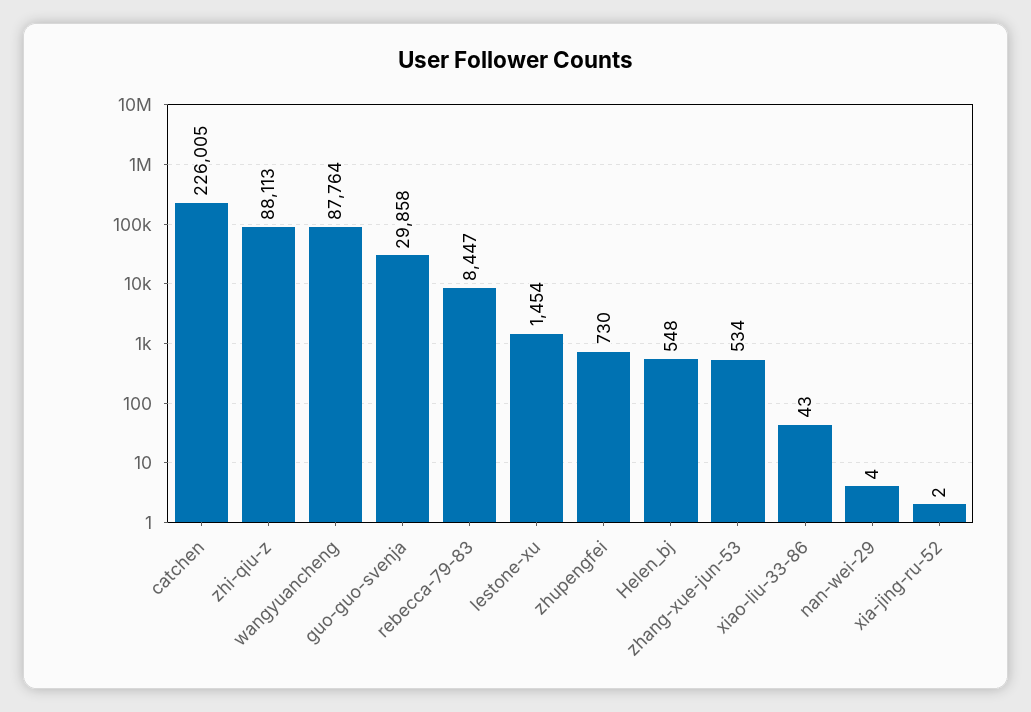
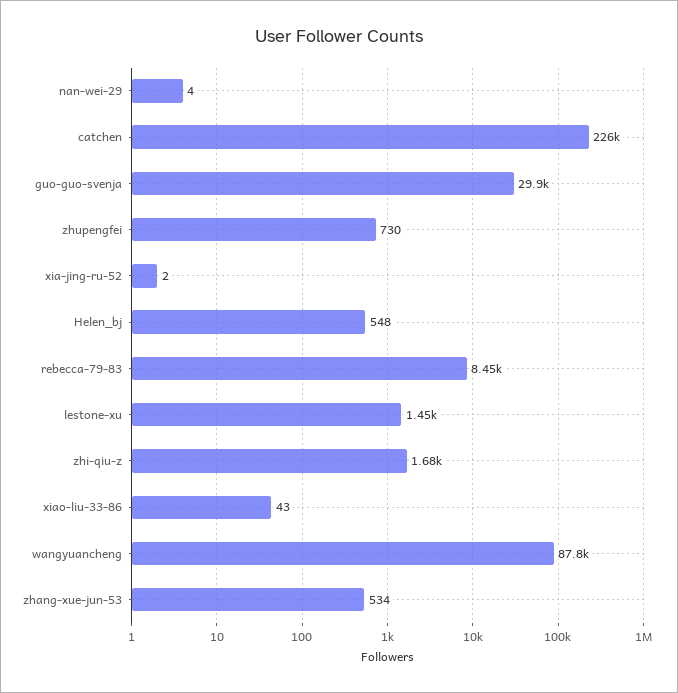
  {
    "catchen": 226005,
-   "zhi-qiu-z": 88113,
+   "zhi-qiu-z": 1680,
    "wangyuancheng": 87764,
    "guo-guo-svenja": 29858,
    "rebecca-79-83": 8447,
    "lestone-xu": 1454,
    "zhupengfei": 730,
    "Helen_bj": 548,
    "zhang-xue-jun-53": 534,
    "xiao-liu-33-86": 43,
    "nan-wei-29": 4,
    "xia-jing-ru-52": 2
  }

